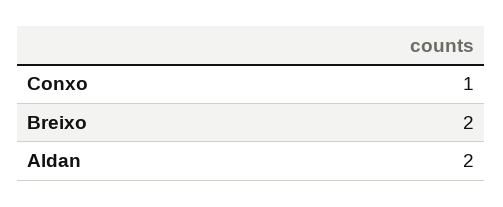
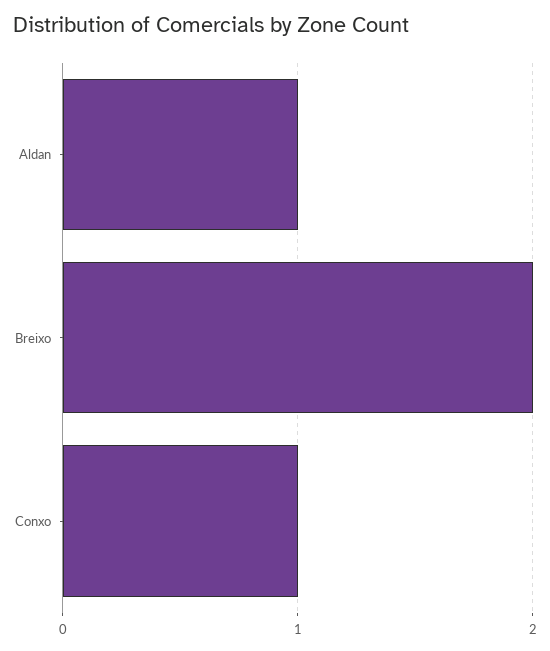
  {
    "Conxo": 1,
    "Breixo": 2,
-   "Aldan": 2
+   "Aldan": 1
  }

